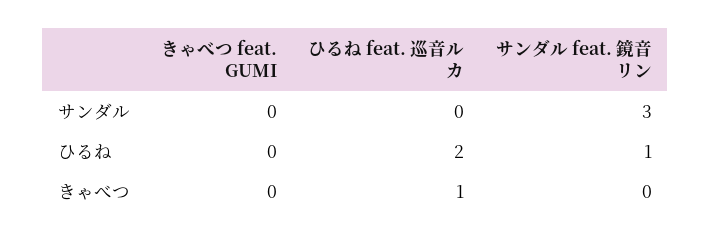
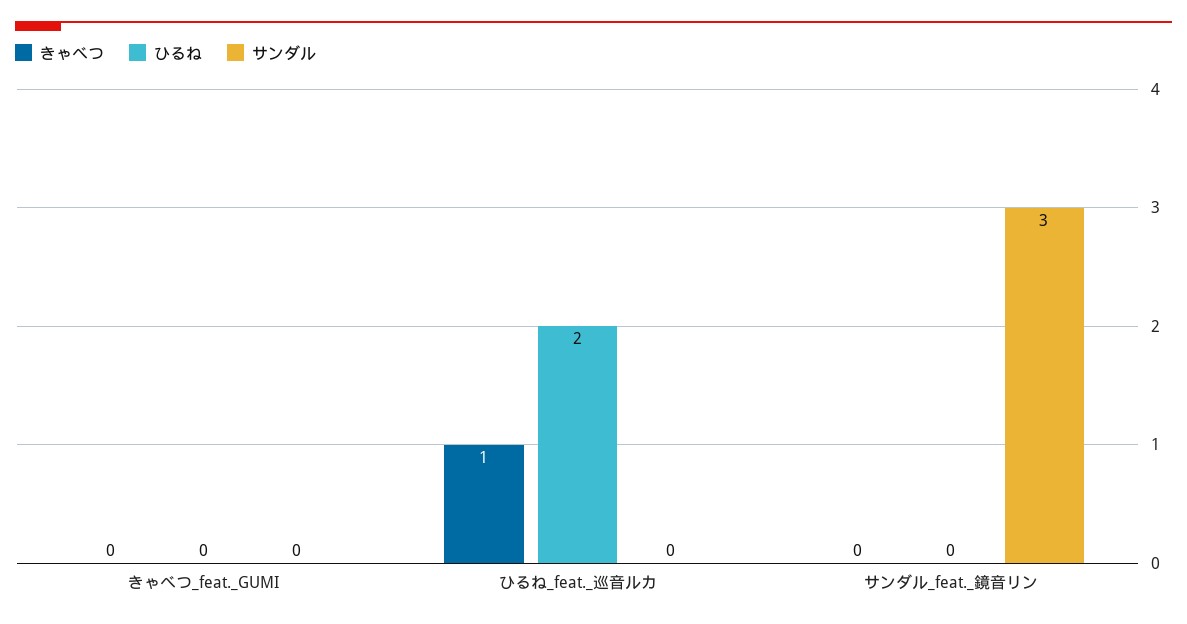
  {
    "サンダル": {
      "きゃべつ feat. GUMI": 0,
      "ひるね feat. 巡音ルカ": 0,
      "サンダル feat. 鏡音リン": 3
    },
    "ひるね": {
      "きゃべつ feat. GUMI": 0,
      "ひるね feat. 巡音ルカ": 2,
-     "サンダル feat. 鏡音リン": 1
+     "サンダル feat. 鏡音リン": 0
    },
    "きゃべつ": {
      "きゃべつ feat. GUMI": 0,
      "ひるね feat. 巡音ルカ": 1,
      "サンダル feat. 鏡音リン": 0
    }
  }

